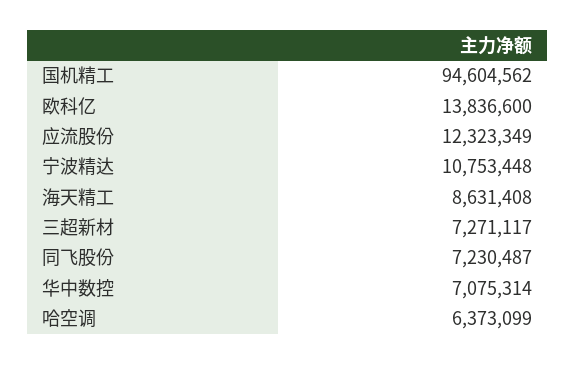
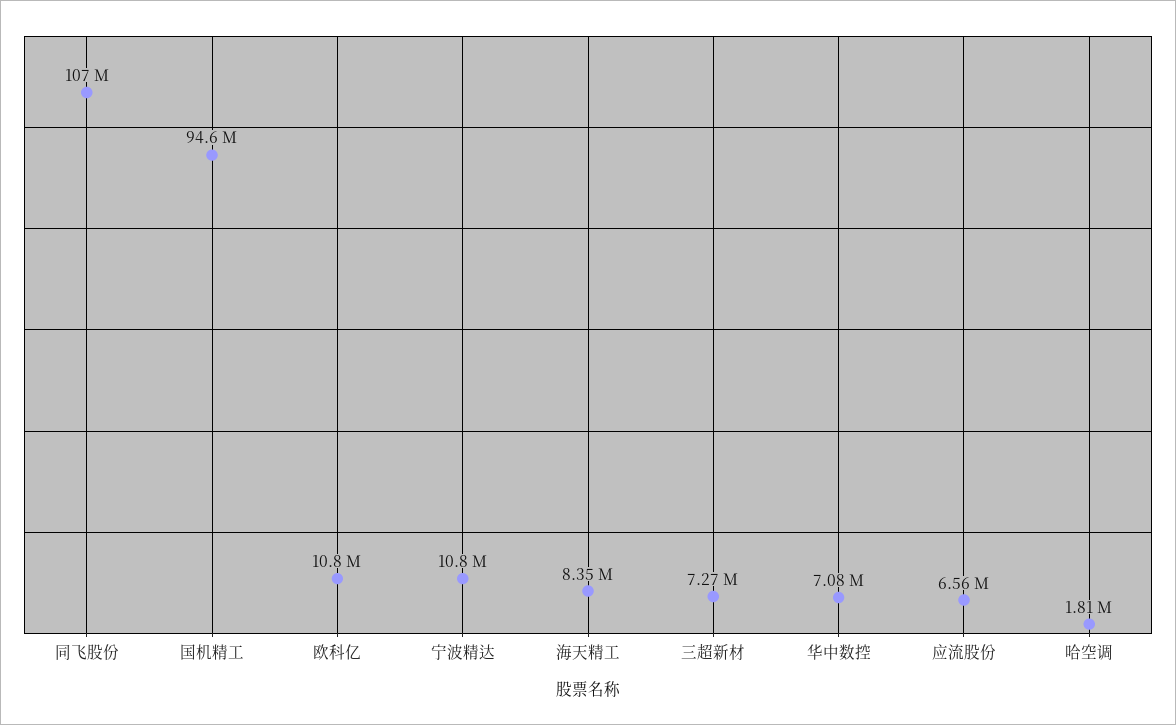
  {
    "国机精工": 94604562,
-   "欧科亿": 13836600,
+   "欧科亿": 10800000,
-   "应流股份": 12323349,
+   "应流股份": 6560000,
    "宁波精达": 10753448,
-   "海天精工": 8631408,
+   "海天精工": 8350000,
    "三超新材": 7271117,
-   "同飞股份": 7230487,
+   "同飞股份": 107000000,
    "华中数控": 7075314,
-   "哈空调": 6373099
+   "哈空调": 1810000
  }

